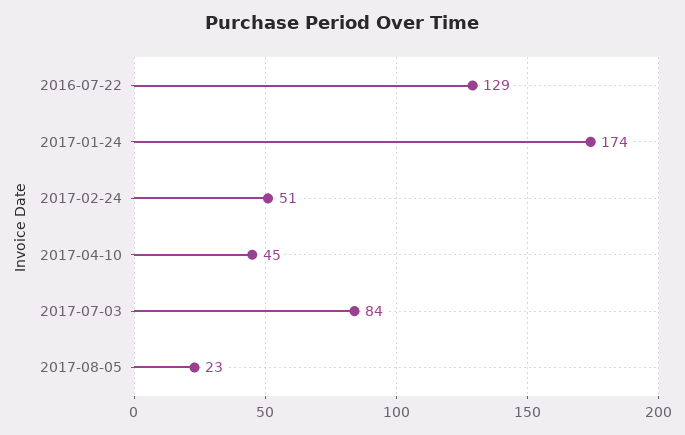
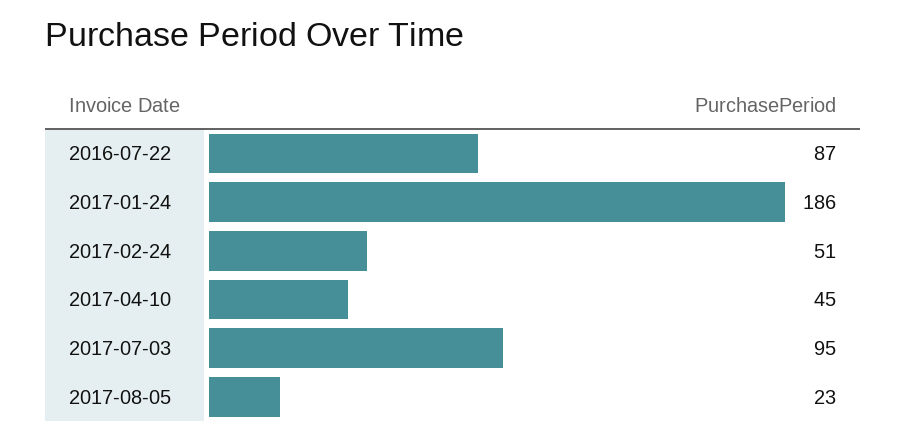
  {
-   "2016-07-22": 129,
+   "2016-07-22": 87,
-   "2017-01-24": 174,
+   "2017-01-24": 186,
    "2017-02-24": 51,
    "2017-04-10": 45,
-   "2017-07-03": 84,
+   "2017-07-03": 95,
    "2017-08-05": 23
  }

